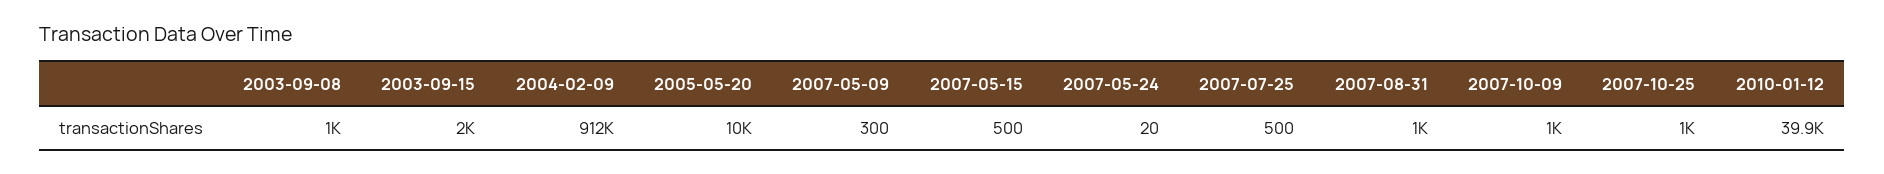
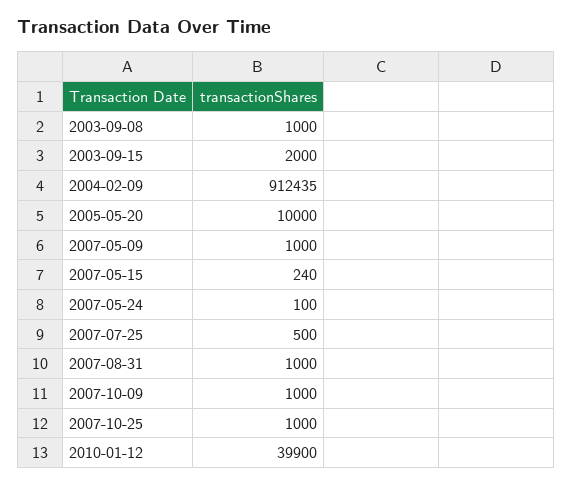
  {
    "2003-09-08": 1000,
    "2003-09-15": 2000,
    "2004-02-09": 912435,
    "2005-05-20": 10000,
-   "2007-05-09": 300,
+   "2007-05-09": 1000,
-   "2007-05-15": 500,
+   "2007-05-15": 240,
-   "2007-05-24": 20,
+   "2007-05-24": 100,
    "2007-07-25": 500,
    "2007-08-31": 1000,
    "2007-10-09": 1000,
    "2007-10-25": 1000,
    "2010-01-12": 39900
  }

